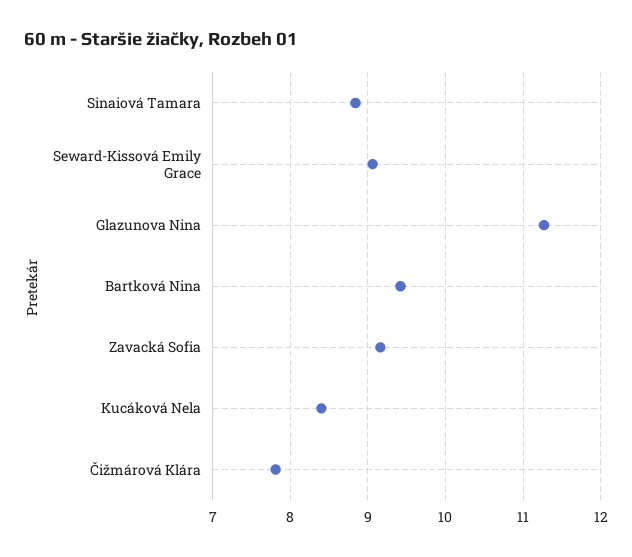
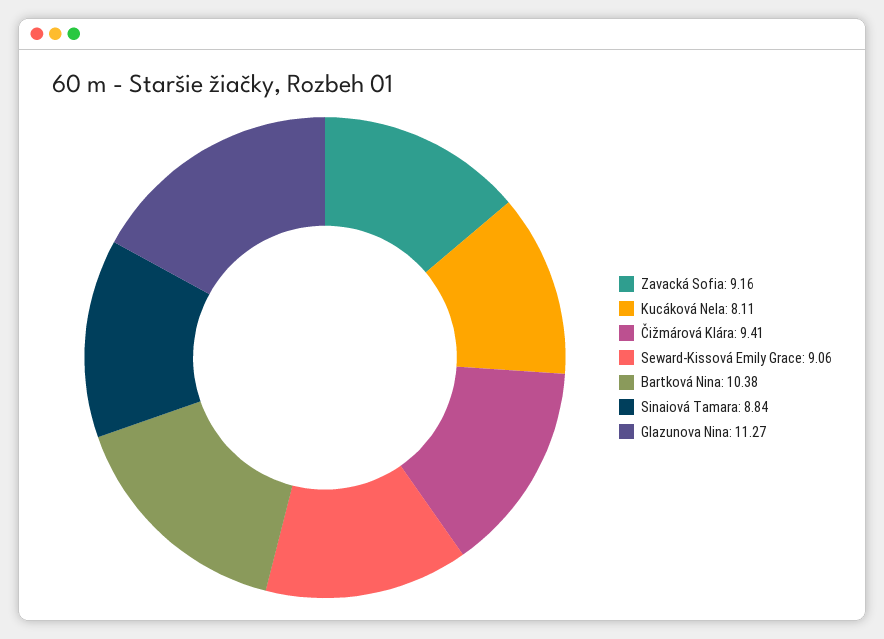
  {
    "Sinaiová Tamara": 8.84,
    "Seward-Kissová Emily Grace": 9.06,
    "Glazunova Nina": 11.27,
-   "Bartková Nina": 9.4,
+   "Bartková Nina": 10.38,
    "Zavacká Sofia": 9.16,
-   "Kucáková Nela": 8.4,
+   "Kucáková Nela": 8.11,
-   "Čižmárová Klára": 7.8
+   "Čižmárová Klára": 9.41
  }

